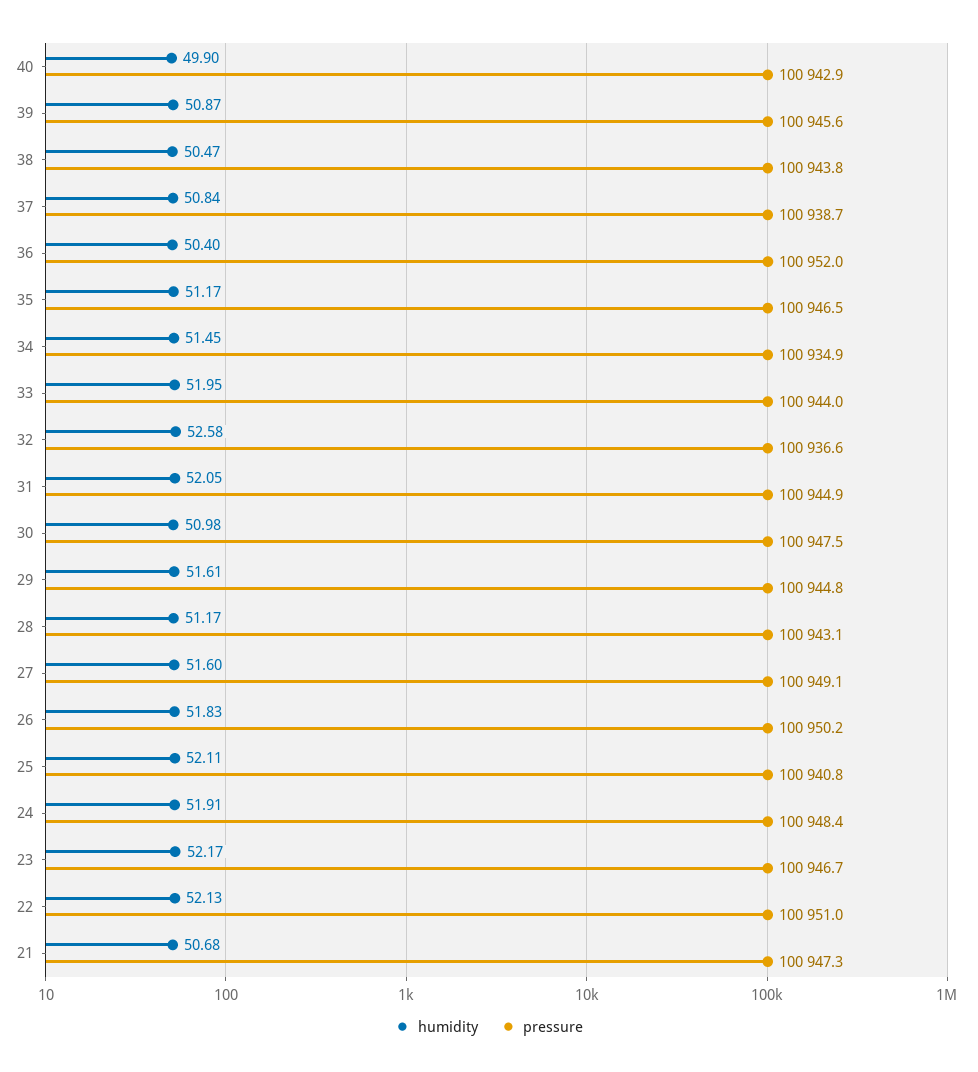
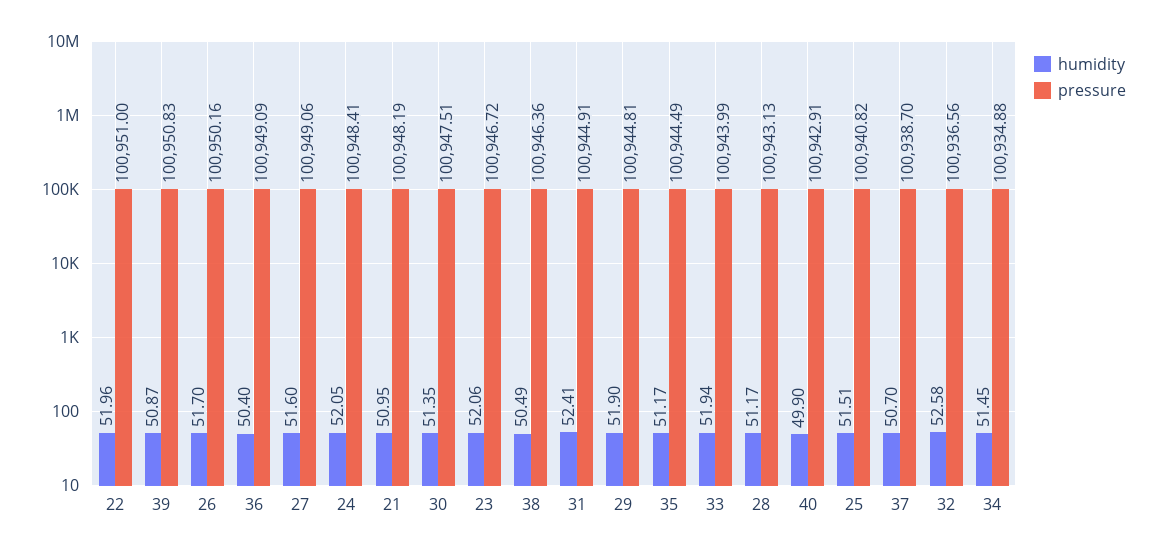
  {
    "humidity": {
      "40": 49.9,
      "39": 50.87,
-     "38": 50.47,
+     "38": 50.49,
-     "37": 50.84,
+     "37": 50.7,
      "36": 50.4,
      "35": 51.17,
      "34": 51.45,
-     "33": 51.95,
+     "33": 51.94,
      "32": 52.58,
-     "31": 52.05,
+     "31": 52.41,
-     "30": 50.98,
+     "30": 51.35,
-     "29": 51.61,
+     "29": 51.9,
      "28": 51.17,
      "27": 51.6,
-     "26": 51.83,
+     "26": 51.7,
-     "25": 52.11,
+     "25": 51.51,
-     "24": 51.91,
+     "24": 52.05,
-     "23": 52.17,
+     "23": 52.06,
-     "22": 52.13,
+     "22": 51.96,
-     "21": 50.68
+     "21": 50.95
    },
    "pressure": {
      "40": 100942.91,
-     "39": 100945.6,
+     "39": 100950.83,
-     "38": 100943.8,
+     "38": 100946.36,
      "37": 100938.7,
-     "36": 100952,
+     "36": 100949.09,
-     "35": 100946.5,
+     "35": 100944.49,
      "34": 100934.88,
      "33": 100943.99,
      "32": 100936.56,
      "31": 100944.91,
      "30": 100947.51,
      "29": 100944.81,
      "28": 100943.13,
      "27": 100949.06,
      "26": 100950.16,
      "25": 100940.82,
      "24": 100948.41,
      "23": 100946.72,
      "22": 100951,
-     "21": 100947.3
+     "21": 100948.19
    }
  }

